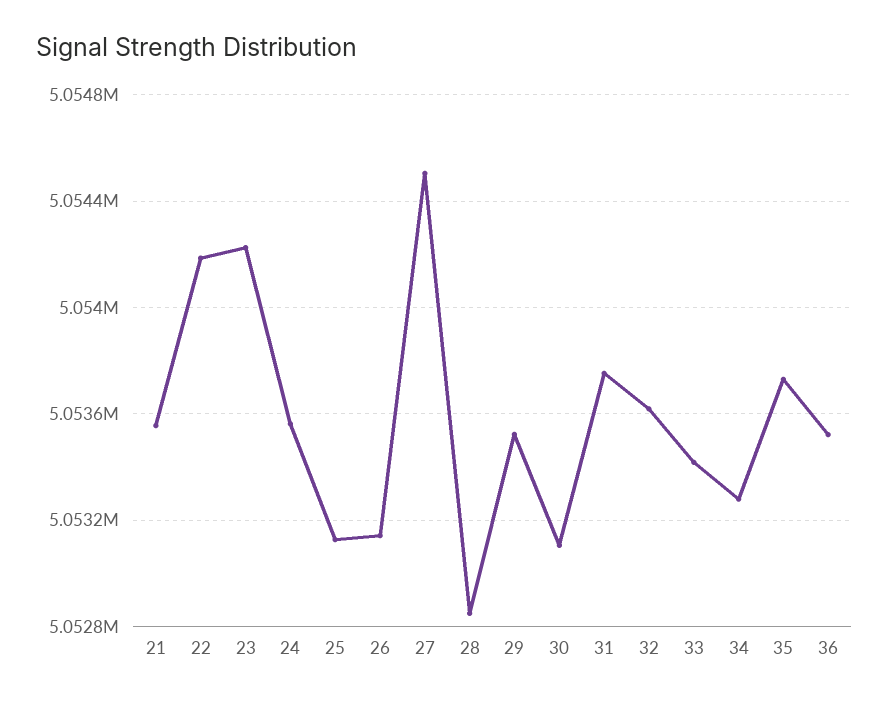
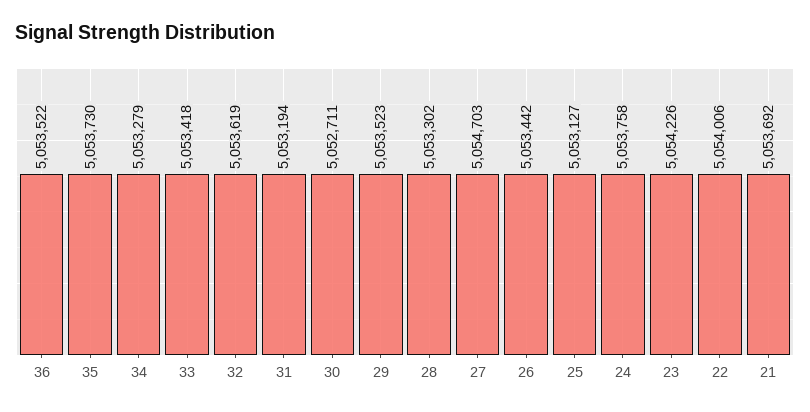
  {
-   "21": 5053550,
+   "21": 5053692,
-   "22": 5054200,
+   "22": 5054006,
    "23": 5054226,
-   "24": 5053550,
+   "24": 5053758,
    "25": 5053127,
-   "26": 5053150,
+   "26": 5053442,
-   "27": 5054500,
+   "27": 5054703,
-   "28": 5052850,
+   "28": 5053302,
    "29": 5053523,
-   "30": 5053100,
+   "30": 5052711,
-   "31": 5053750,
+   "31": 5053194,
    "32": 5053619,
    "33": 5053418,
    "34": 5053279,
    "35": 5053730,
    "36": 5053522
  }

